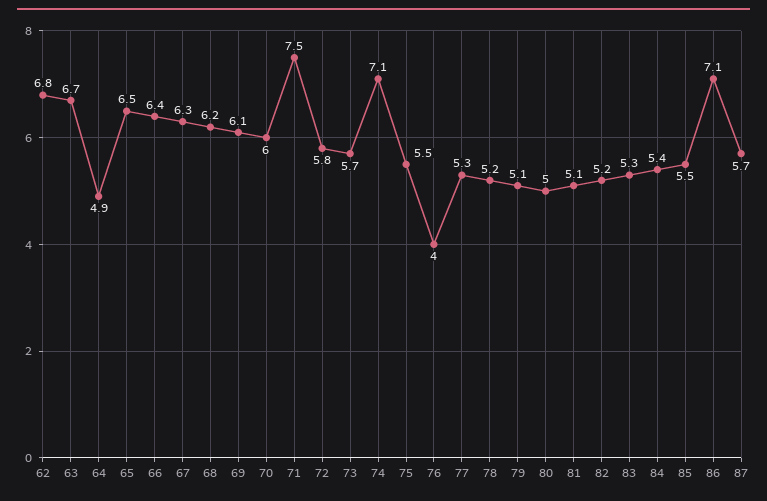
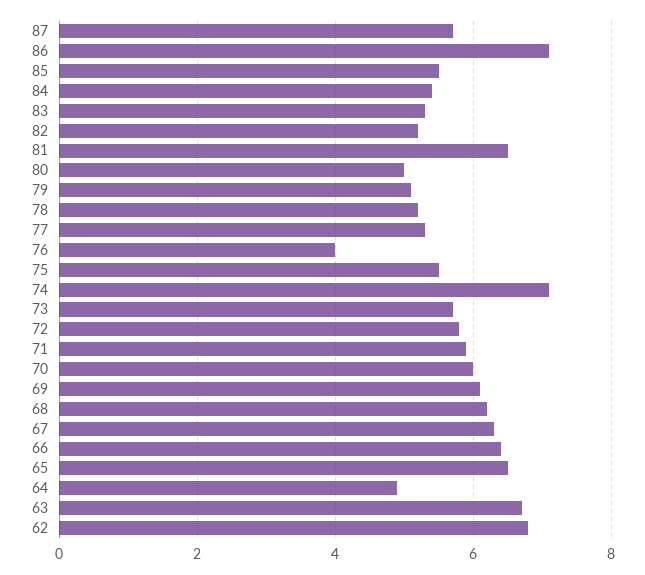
  {
    "62": 6.8,
    "63": 6.7,
    "64": 4.9,
    "65": 6.5,
    "66": 6.4,
    "67": 6.3,
    "68": 6.2,
    "69": 6.1,
    "70": 6,
-   "71": 7.5,
+   "71": 6,
    "72": 5.8,
    "73": 5.7,
    "74": 7.1,
    "75": 5.5,
    "76": 4,
    "77": 5.3,
    "78": 5.2,
    "79": 5.1,
    "80": 5,
-   "81": 5.1,
+   "81": 6.5,
    "82": 5.2,
    "83": 5.3,
    "84": 5.4,
    "85": 5.5,
    "86": 7.1,
    "87": 5.7
  }

